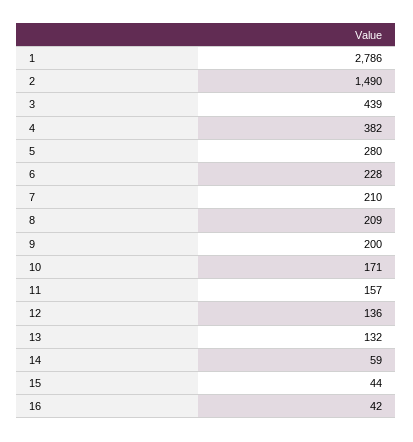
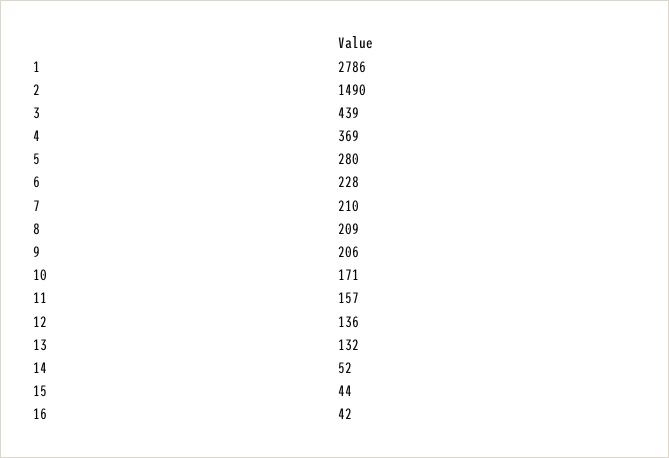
  {
    "1": 2786,
    "2": 1490,
    "3": 439,
-   "4": 382,
+   "4": 369,
    "5": 280,
    "6": 228,
    "7": 210,
    "8": 209,
-   "9": 200,
+   "9": 206,
    "10": 171,
    "11": 157,
    "12": 136,
    "13": 132,
-   "14": 59,
+   "14": 52,
    "15": 44,
    "16": 42
  }

